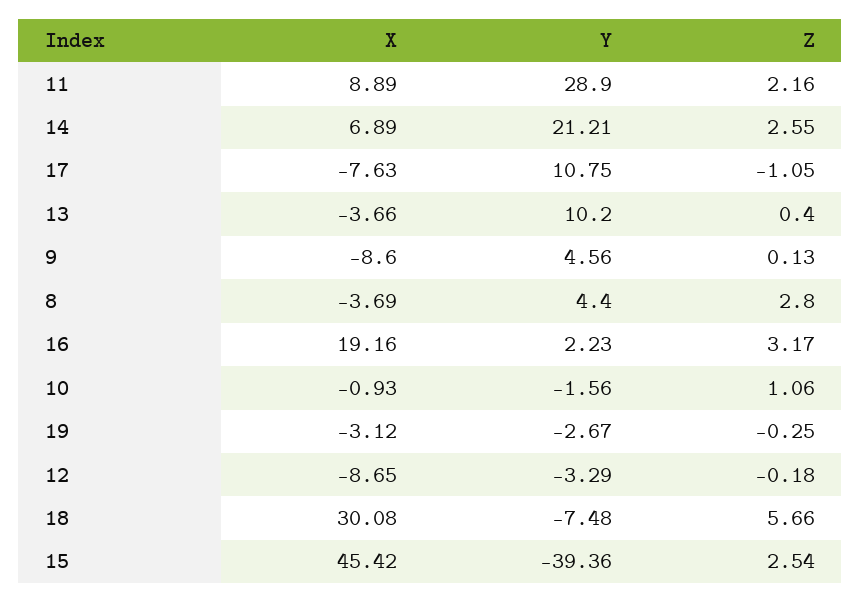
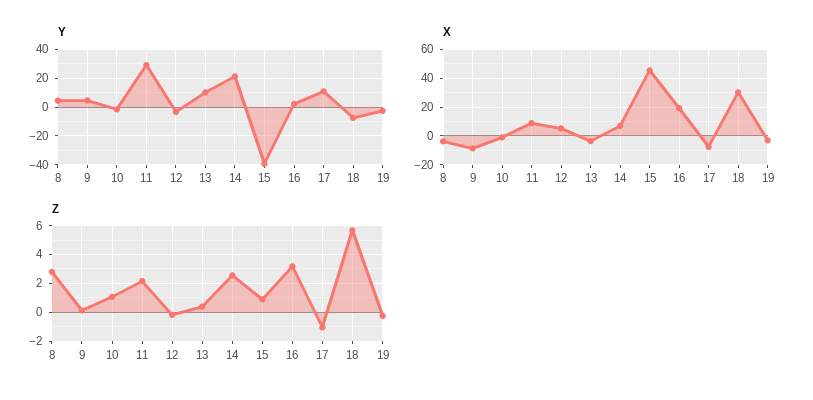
  {
    "X": {
      "11": 8.89,
      "14": 6.89,
      "17": -7.63,
      "13": -3.66,
      "9": -8.6,
      "8": -3.69,
      "16": 19.16,
      "10": -0.93,
      "19": -3.12,
-     "12": -8.65,
+     "12": 5,
      "18": 30.08,
      "15": 45.42
    },
    "Y": {
      "11": 28.9,
      "14": 21.21,
      "17": 10.75,
      "13": 10.2,
      "9": 4.56,
      "8": 4.4,
      "16": 2.23,
      "10": -1.56,
      "19": -2.67,
      "12": -3.29,
      "18": -7.48,
      "15": -39.36
    },
    "Z": {
      "11": 2.16,
      "14": 2.55,
      "17": -1.05,
      "13": 0.4,
      "9": 0.13,
      "8": 2.8,
      "16": 3.17,
      "10": 1.06,
      "19": -0.25,
      "12": -0.18,
      "18": 5.66,
-     "15": 2.54
+     "15": 1
    }
  }

